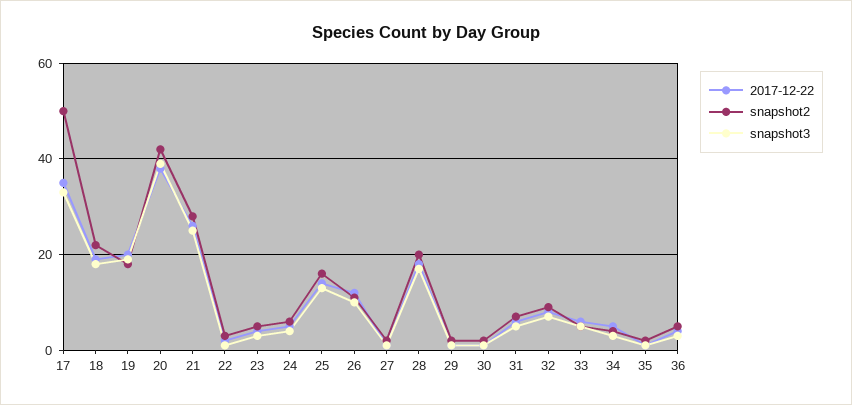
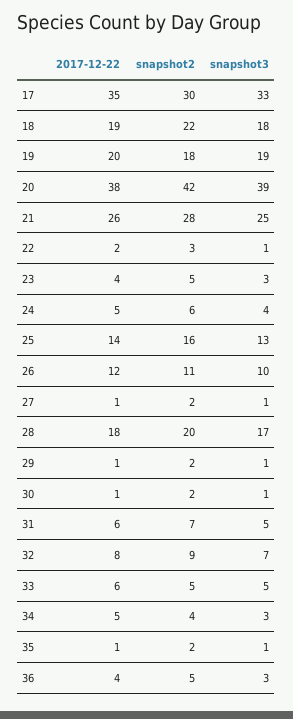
  {
    "2017-12-22": {
      "17": 35,
      "18": 19,
      "19": 20,
      "20": 38,
      "21": 26,
      "22": 2,
      "23": 4,
      "24": 5,
      "25": 14,
      "26": 12,
      "27": 1,
      "28": 18,
      "29": 1,
      "30": 1,
      "31": 6,
      "32": 8,
      "33": 6,
      "34": 5,
      "35": 1,
      "36": 4
    },
    "snapshot2": {
-     "17": 50,
+     "17": 30,
      "18": 22,
      "19": 18,
      "20": 42,
      "21": 28,
      "22": 3,
      "23": 5,
      "24": 6,
      "25": 16,
      "26": 11,
      "27": 2,
      "28": 20,
      "29": 2,
      "30": 2,
      "31": 7,
      "32": 9,
      "33": 5,
      "34": 4,
      "35": 2,
      "36": 5
    },
    "snapshot3": {
      "17": 33,
      "18": 18,
      "19": 19,
      "20": 39,
      "21": 25,
      "22": 1,
      "23": 3,
      "24": 4,
      "25": 13,
      "26": 10,
      "27": 1,
      "28": 17,
      "29": 1,
      "30": 1,
      "31": 5,
      "32": 7,
      "33": 5,
      "34": 3,
      "35": 1,
      "36": 3
    }
  }

